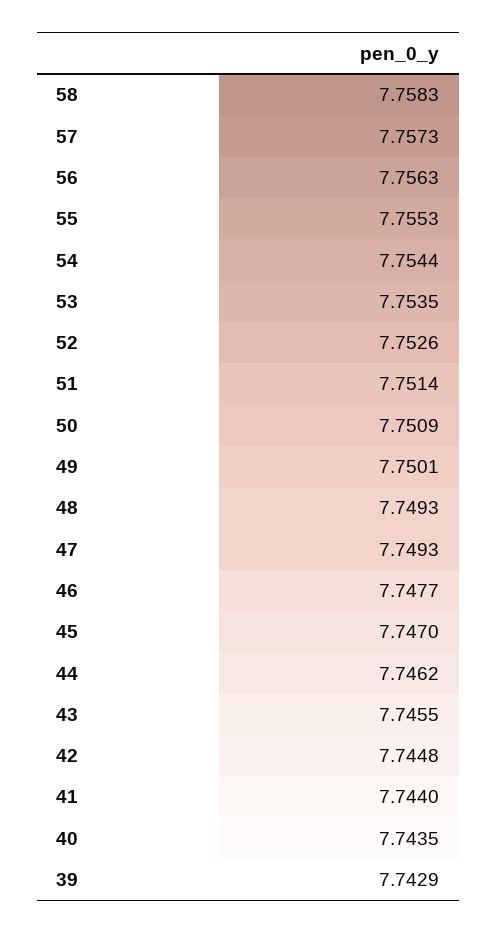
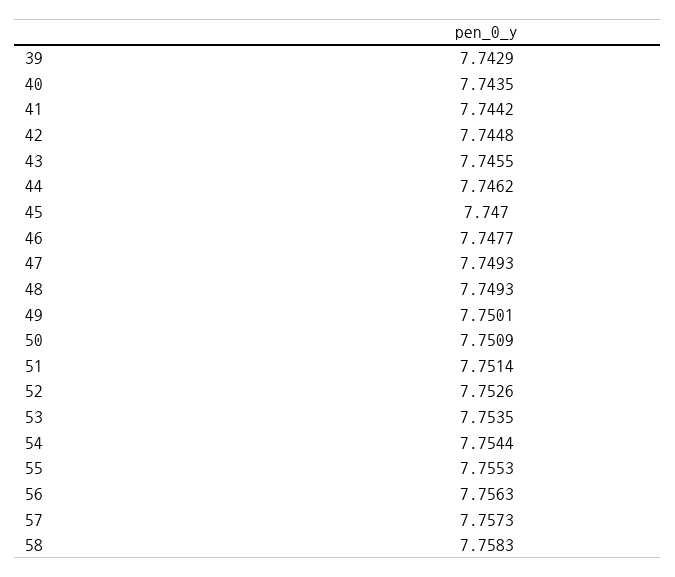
  {
    "58": 7.7583,
    "57": 7.7573,
    "56": 7.7563,
    "55": 7.7553,
    "54": 7.7544,
    "53": 7.7535,
    "52": 7.7526,
    "51": 7.7514,
    "50": 7.7509,
    "49": 7.7501,
    "48": 7.7493,
    "47": 7.7493,
    "46": 7.7477,
    "45": 7.747,
    "44": 7.7462,
    "43": 7.7455,
    "42": 7.7448,
-   "41": 7.744,
+   "41": 7.7442,
    "40": 7.7435,
    "39": 7.7429
  }

